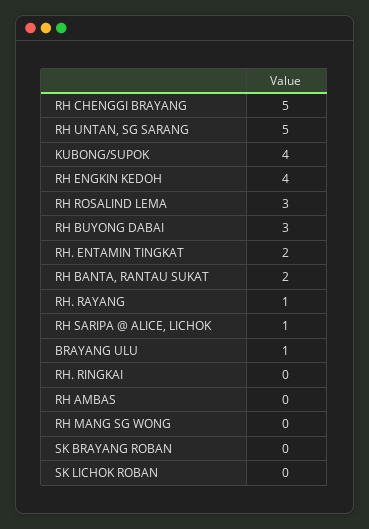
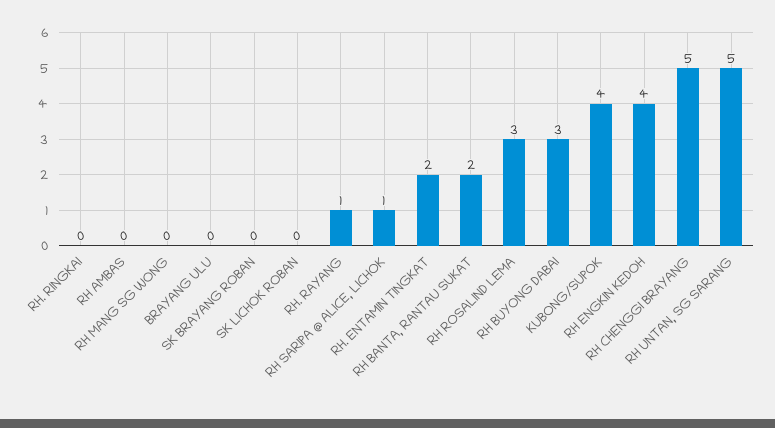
  {
    "RH CHENGGI BRAYANG": 5,
    "RH UNTAN, SG SARANG": 5,
    "KUBONG/SUPOK": 4,
    "RH ENGKIN KEDOH": 4,
    "RH ROSALIND LEMA": 3,
    "RH BUYONG DABAI": 3,
    "RH. ENTAMIN TINGKAT": 2,
    "RH BANTA, RANTAU SUKAT": 2,
    "RH. RAYANG": 1,
    "RH SARIPA @ ALICE, LICHOK": 1,
-   "BRAYANG ULU": 1,
+   "BRAYANG ULU": 0,
    "RH. RINGKAI": 0,
    "RH AMBAS": 0,
    "RH MANG SG WONG": 0,
    "SK BRAYANG ROBAN": 0,
    "SK LICHOK ROBAN": 0
  }

